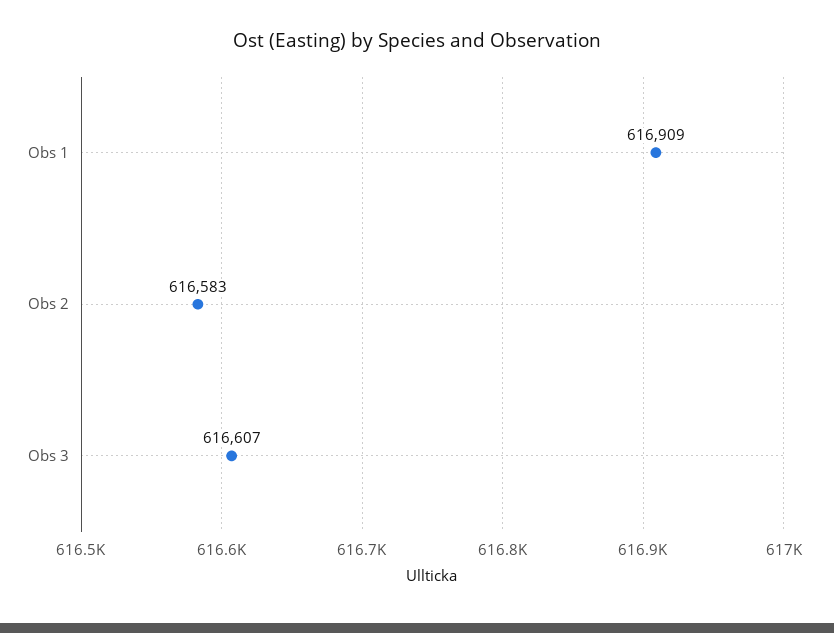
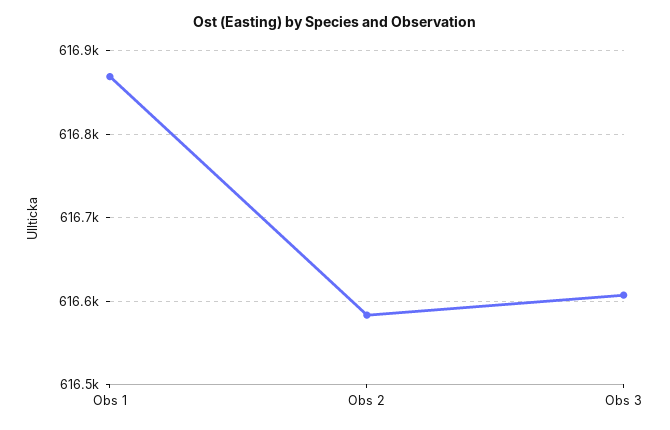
  {
-   "Obs 1": 616909,
+   "Obs 1": 616870,
    "Obs 2": 616583,
    "Obs 3": 616607
  }

